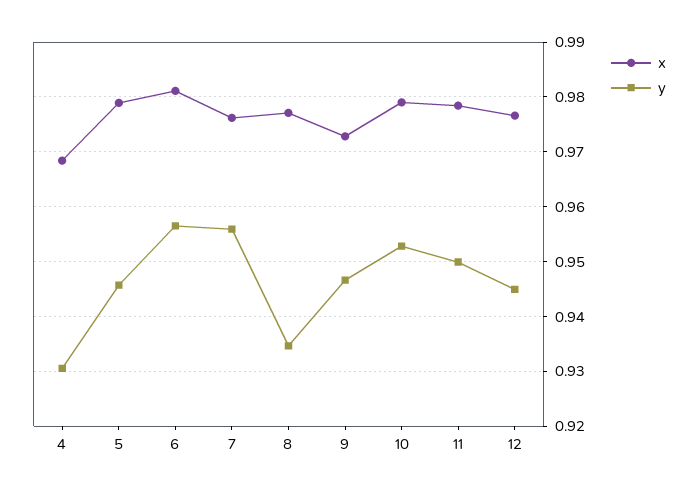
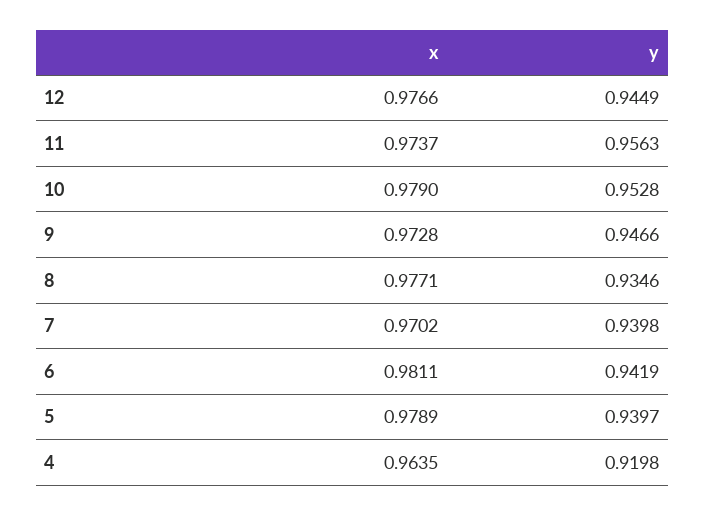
  {
    "x": {
-     "4": 0.968,
+     "4": 0.9635,
      "5": 0.9789,
      "6": 0.9811,
-     "7": 0.976,
+     "7": 0.9702,
      "8": 0.9771,
      "9": 0.9728,
      "10": 0.979,
-     "11": 0.978,
+     "11": 0.9737,
      "12": 0.9766
    },
    "y": {
-     "4": 0.93,
+     "4": 0.9198,
-     "5": 0.946,
+     "5": 0.9397,
-     "6": 0.956,
+     "6": 0.9419,
-     "7": 0.956,
+     "7": 0.9398,
      "8": 0.9346,
      "9": 0.9466,
      "10": 0.9528,
-     "11": 0.95,
+     "11": 0.9563,
      "12": 0.9449
    }
  }

